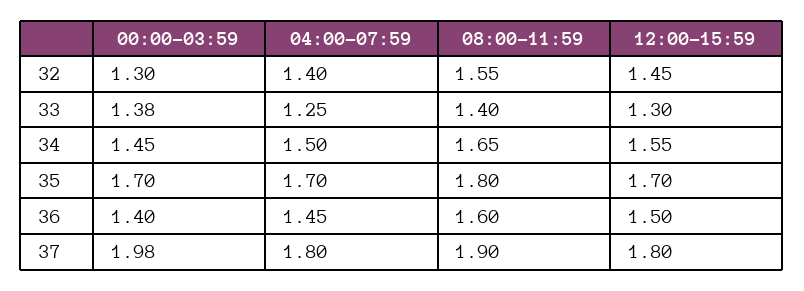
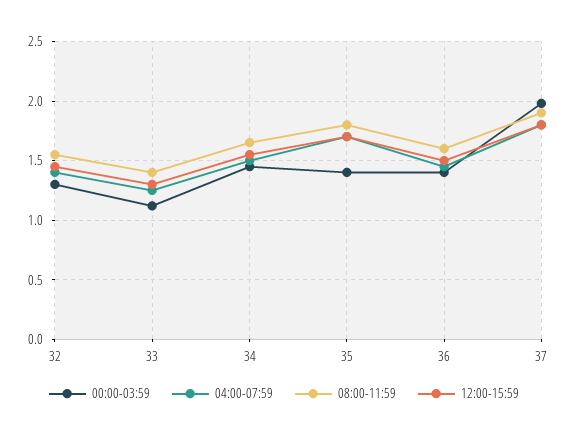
  {
    "00:00-03:59": {
      "32": 1.3,
-     "33": 1.38,
+     "33": 1.1,
      "34": 1.45,
-     "35": 1.7,
+     "35": 1.4,
      "36": 1.4,
      "37": 1.98
    },
    "04:00-07:59": {
      "32": 1.4,
      "33": 1.25,
      "34": 1.5,
      "35": 1.7,
      "36": 1.45,
      "37": 1.8
    },
    "08:00-11:59": {
      "32": 1.55,
      "33": 1.4,
      "34": 1.65,
      "35": 1.8,
      "36": 1.6,
      "37": 1.9
    },
    "12:00-15:59": {
      "32": 1.45,
      "33": 1.3,
      "34": 1.55,
      "35": 1.7,
      "36": 1.5,
      "37": 1.8
    }
  }

